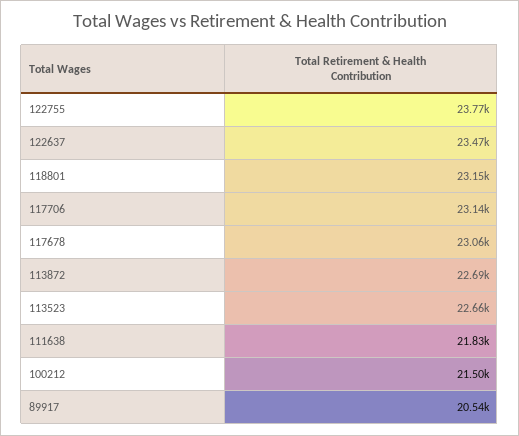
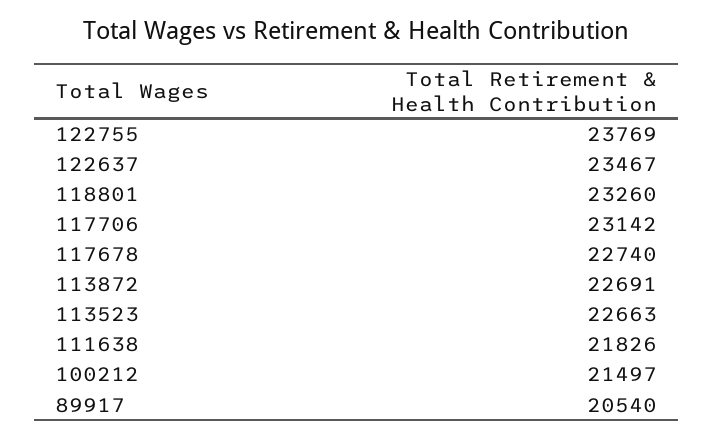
  {
    "122755": 23769,
    "122637": 23467,
-   "118801": 23150,
+   "118801": 23260,
    "117706": 23142,
-   "117678": 23060,
+   "117678": 22740,
    "113872": 22691,
    "113523": 22663,
    "111638": 21826,
    "100212": 21497,
    "89917": 20540
  }

